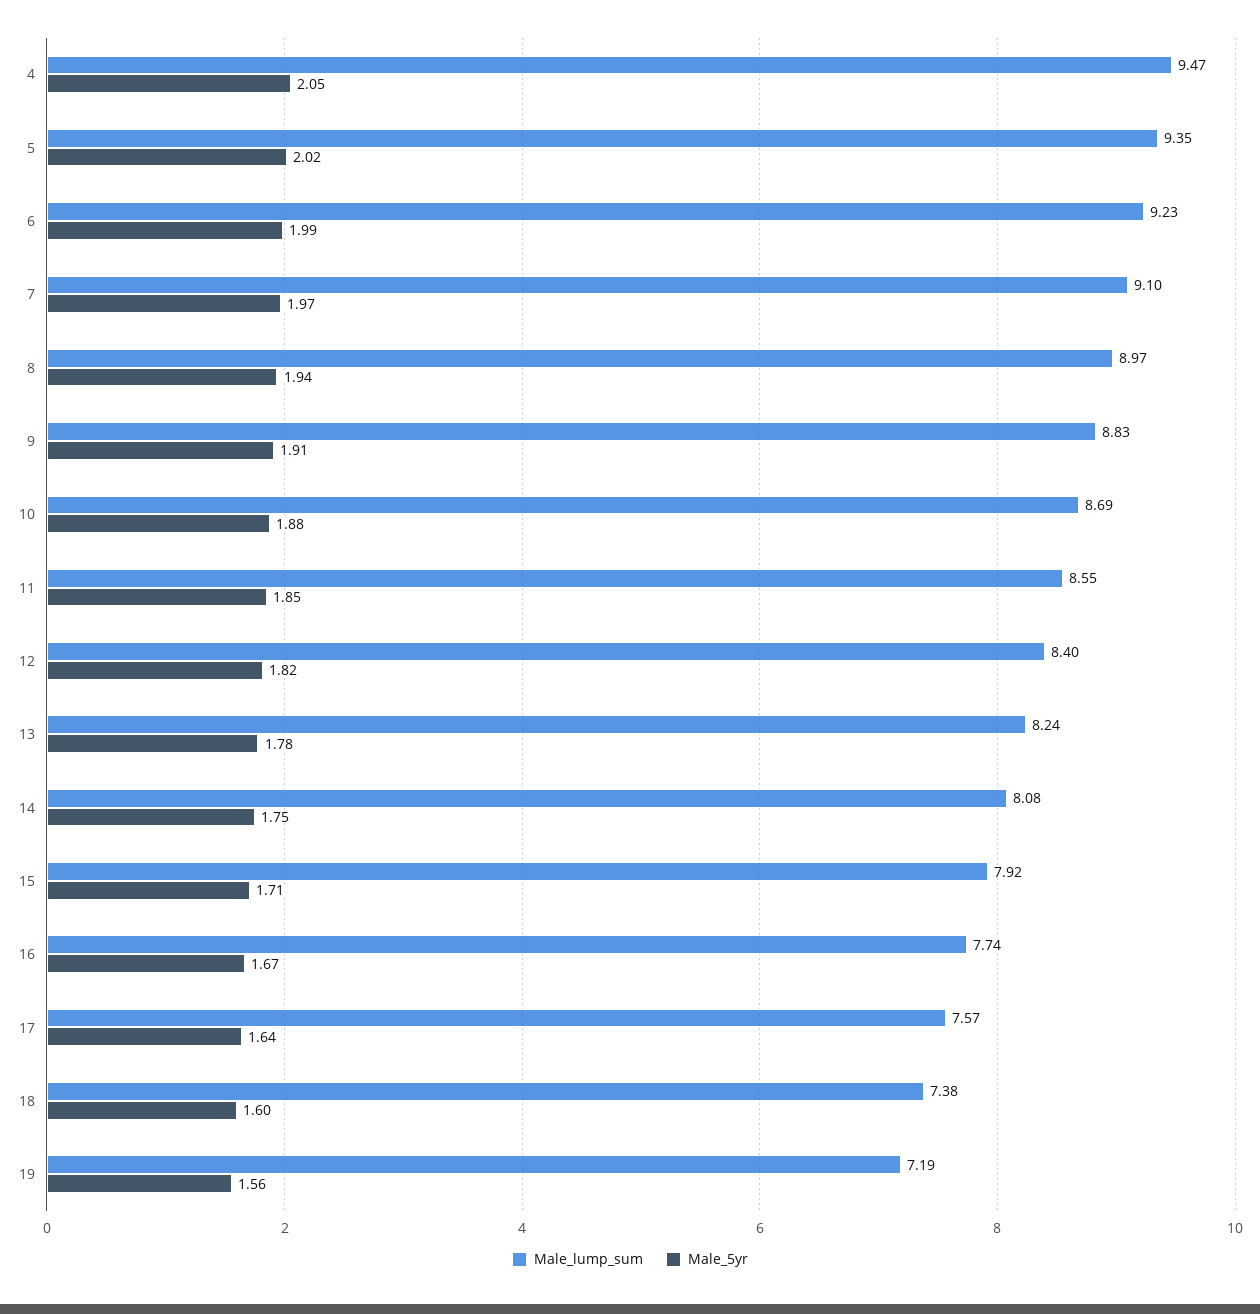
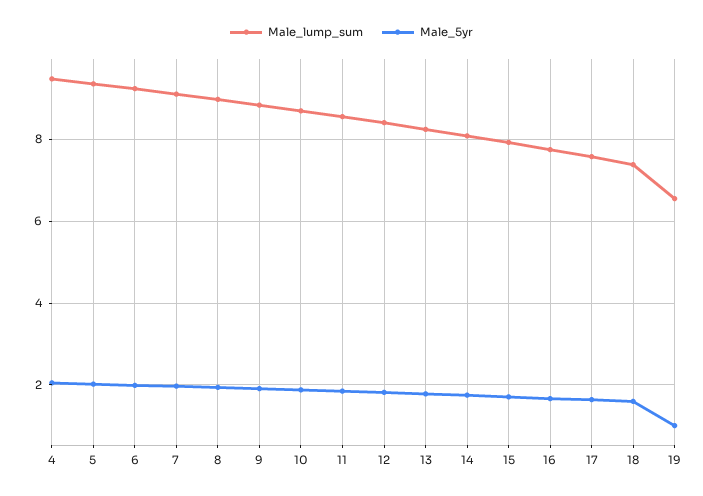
  {
    "Male_lump_sum": {
      "4": 9.47,
      "5": 9.35,
      "6": 9.23,
      "7": 9.1,
      "8": 8.97,
      "9": 8.83,
      "10": 8.69,
      "11": 8.55,
      "12": 8.4,
      "13": 8.24,
      "14": 8.08,
      "15": 7.92,
      "16": 7.74,
      "17": 7.57,
      "18": 7.38,
-     "19": 7.19
+     "19": 6.6
    },
    "Male_5yr": {
      "4": 2.05,
      "5": 2.02,
      "6": 1.99,
      "7": 1.97,
      "8": 1.94,
      "9": 1.91,
      "10": 1.88,
      "11": 1.85,
      "12": 1.82,
      "13": 1.78,
      "14": 1.75,
      "15": 1.71,
      "16": 1.67,
      "17": 1.64,
      "18": 1.6,
-     "19": 1.56
+     "19": 1
    }
  }

